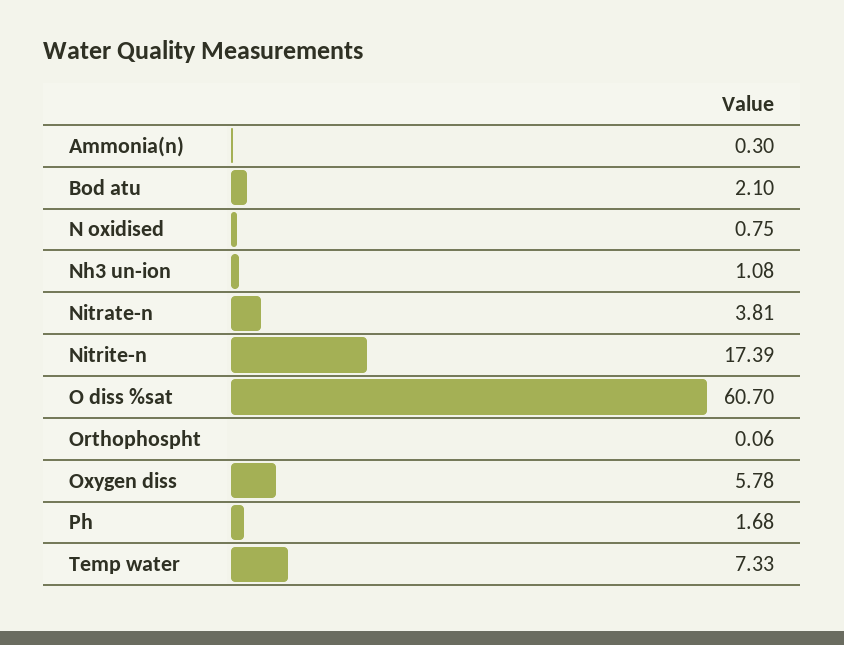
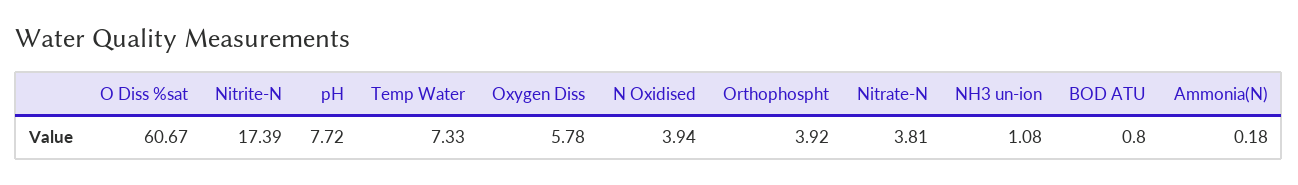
  {
-   "Ammonia(n)": 0.3,
+   "Ammonia(n)": 0.18,
-   "Bod atu": 2.1,
+   "Bod atu": 0.8,
-   "N oxidised": 0.75,
+   "N oxidised": 3.94,
    "Nh3 un-ion": 1.08,
    "Nitrate-n": 3.81,
    "Nitrite-n": 17.39,
-   "O diss %sat": 60.7,
+   "O diss %sat": 60.67,
-   "Orthophospht": 0.06,
+   "Orthophospht": 3.92,
    "Oxygen diss": 5.78,
-   "Ph": 1.68,
+   "Ph": 7.72,
    "Temp water": 7.33
  }

